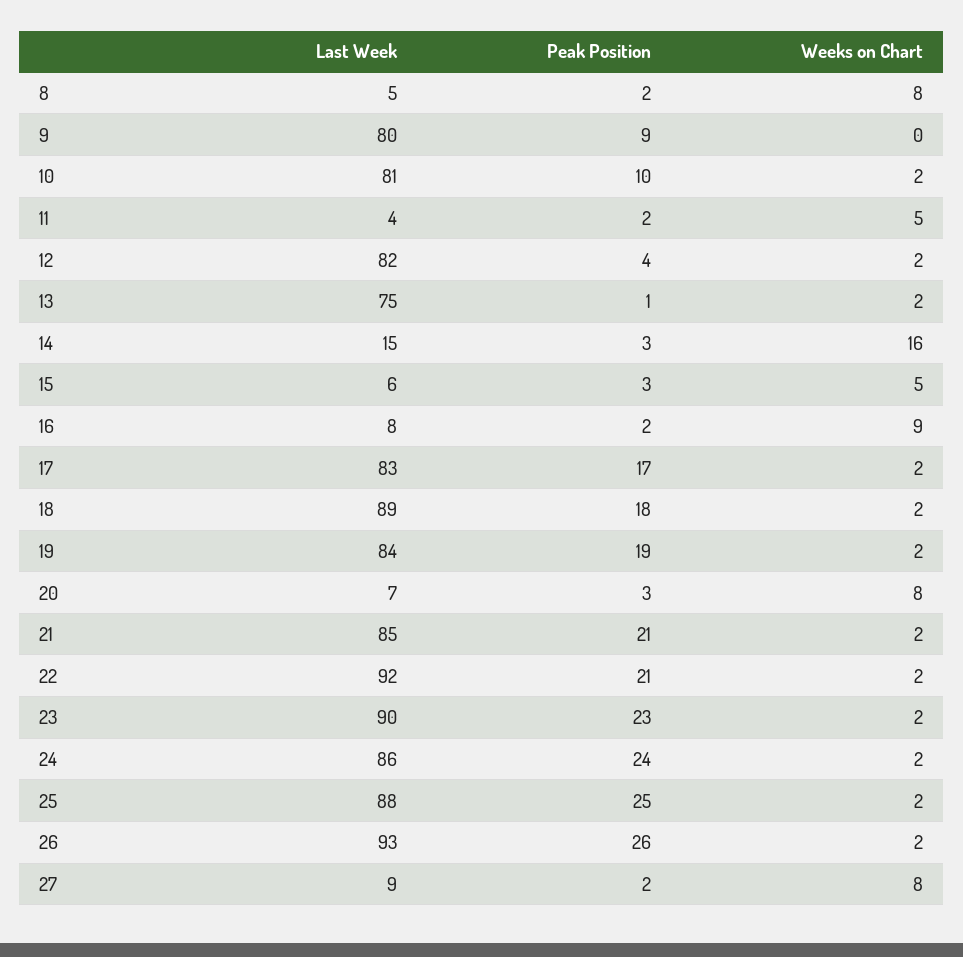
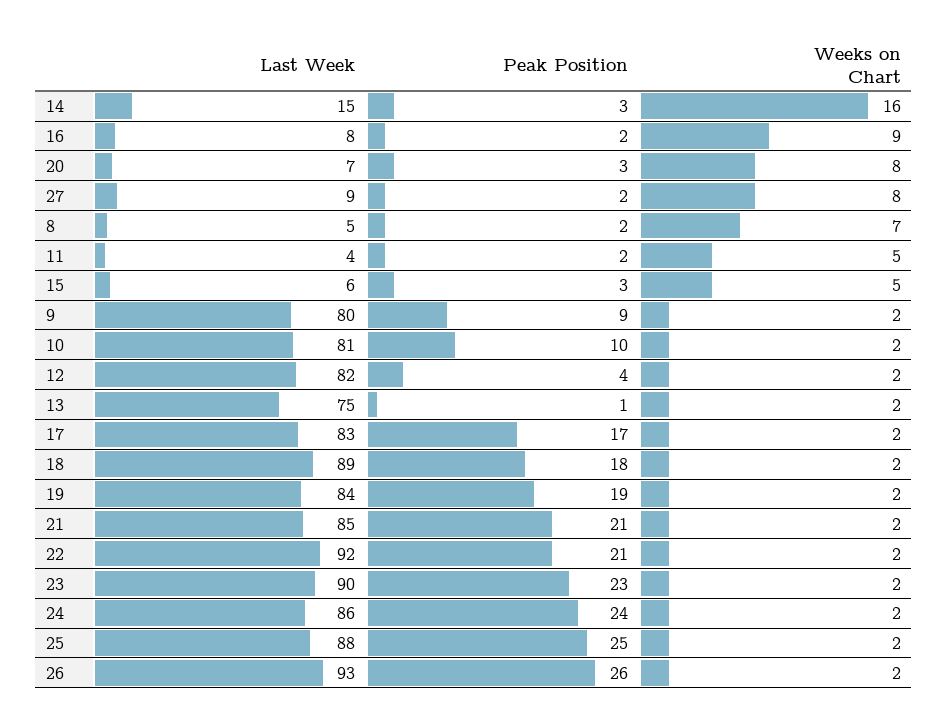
  {
    "Last Week": {
      "8": 5,
      "9": 80,
      "10": 81,
      "11": 4,
      "12": 82,
      "13": 75,
      "14": 15,
      "15": 6,
      "16": 8,
      "17": 83,
      "18": 89,
      "19": 84,
      "20": 7,
      "21": 85,
      "22": 92,
      "23": 90,
      "24": 86,
      "25": 88,
      "26": 93,
      "27": 9
    },
    "Peak Position": {
      "8": 2,
      "9": 9,
      "10": 10,
      "11": 2,
      "12": 4,
      "13": 1,
      "14": 3,
      "15": 3,
      "16": 2,
      "17": 17,
      "18": 18,
      "19": 19,
      "20": 3,
      "21": 21,
      "22": 21,
      "23": 23,
      "24": 24,
      "25": 25,
      "26": 26,
      "27": 2
    },
    "Weeks on Chart": {
-     "8": 8,
+     "8": 7,
-     "9": 0,
+     "9": 2,
      "10": 2,
      "11": 5,
      "12": 2,
      "13": 2,
      "14": 16,
      "15": 5,
      "16": 9,
      "17": 2,
      "18": 2,
      "19": 2,
      "20": 8,
      "21": 2,
      "22": 2,
      "23": 2,
      "24": 2,
      "25": 2,
      "26": 2,
      "27": 8
    }
  }

